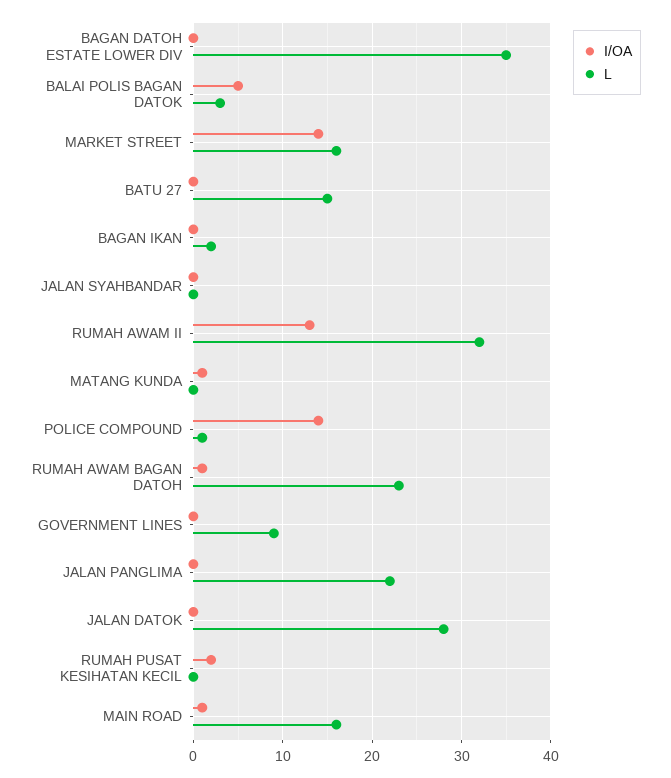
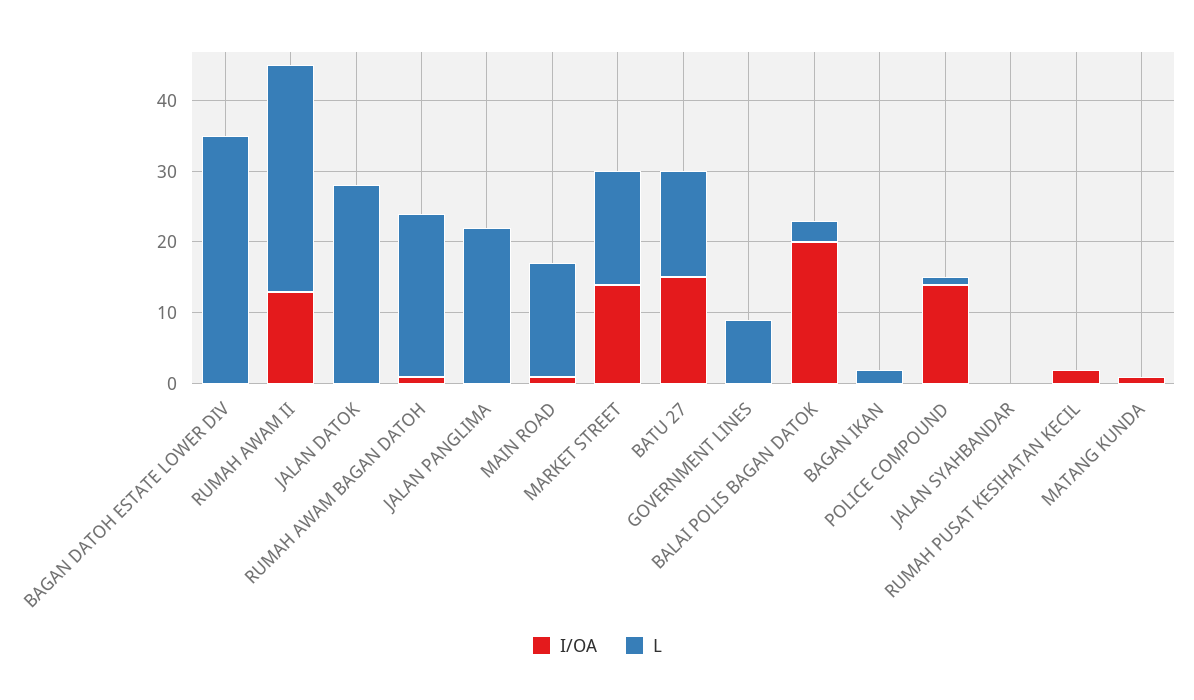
  {
    "I/OA": {
      "BAGAN DATOH ESTATE LOWER DIV": 0,
-     "BALAI POLIS BAGAN DATOK": 5,
+     "BALAI POLIS BAGAN DATOK": 20,
      "MARKET STREET": 14,
-     "BATU 27": 0,
+     "BATU 27": 15,
      "BAGAN IKAN": 0,
      "JALAN SYAHBANDAR": 0,
      "RUMAH AWAM II": 13,
      "MATANG KUNDA": 1,
      "POLICE COMPOUND": 14,
      "RUMAH AWAM BAGAN DATOH": 1,
      "GOVERNMENT LINES": 0,
      "JALAN PANGLIMA": 0,
      "JALAN DATOK": 0,
      "RUMAH PUSAT KESIHATAN KECIL": 2,
      "MAIN ROAD": 1
    },
    "L": {
      "BAGAN DATOH ESTATE LOWER DIV": 35,
      "BALAI POLIS BAGAN DATOK": 3,
      "MARKET STREET": 16,
      "BATU 27": 15,
      "BAGAN IKAN": 2,
      "JALAN SYAHBANDAR": 0,
      "RUMAH AWAM II": 32,
      "MATANG KUNDA": 0,
      "POLICE COMPOUND": 1,
      "RUMAH AWAM BAGAN DATOH": 23,
      "GOVERNMENT LINES": 9,
      "JALAN PANGLIMA": 22,
      "JALAN DATOK": 28,
      "RUMAH PUSAT KESIHATAN KECIL": 0,
      "MAIN ROAD": 16
    }
  }

